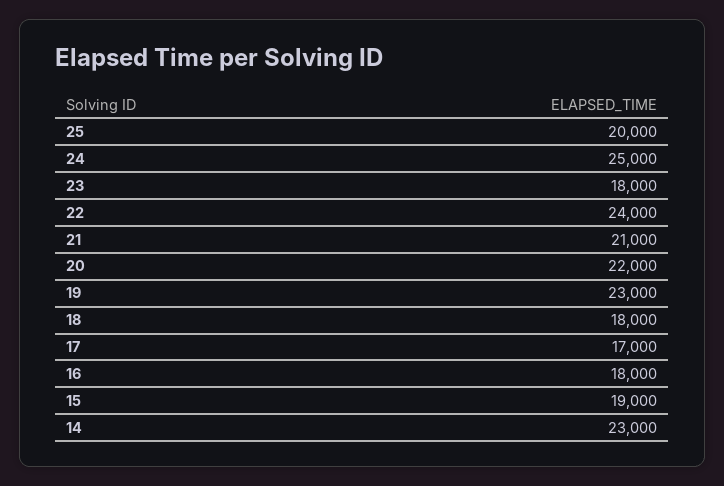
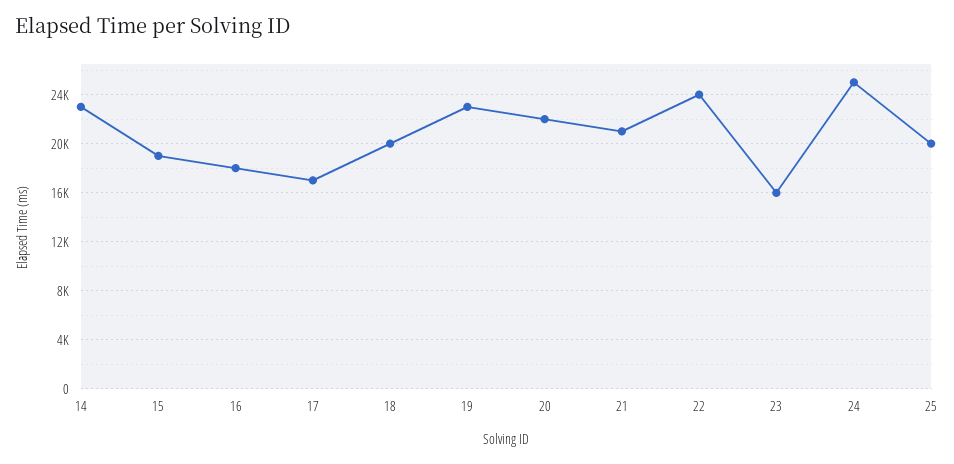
  {
    "25": 20000,
    "24": 25000,
-   "23": 18000,
+   "23": 16000,
    "22": 24000,
    "21": 21000,
    "20": 22000,
    "19": 23000,
-   "18": 18000,
+   "18": 20000,
    "17": 17000,
    "16": 18000,
    "15": 19000,
    "14": 23000
  }

